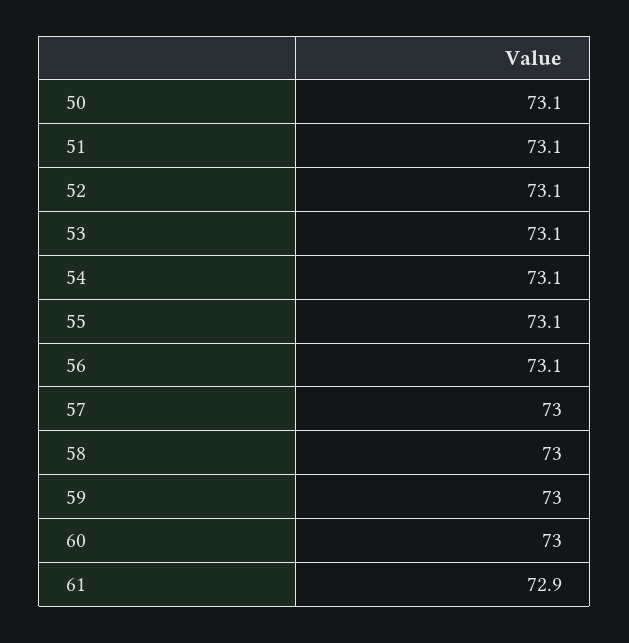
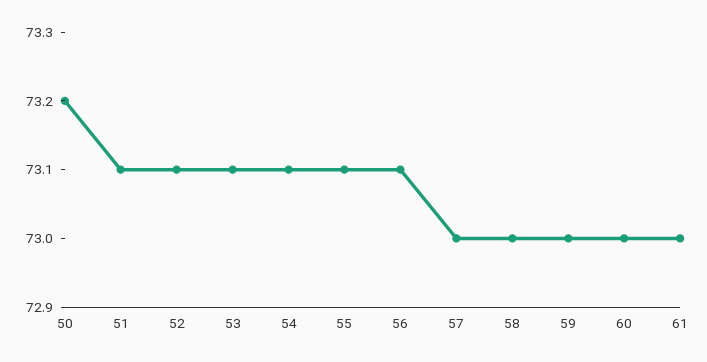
  {
-   "50": 73.1,
+   "50": 73.2,
    "51": 73.1,
    "52": 73.1,
    "53": 73.1,
    "54": 73.1,
    "55": 73.1,
    "56": 73.1,
    "57": 73,
    "58": 73,
    "59": 73,
    "60": 73,
-   "61": 72.9
+   "61": 73
  }

